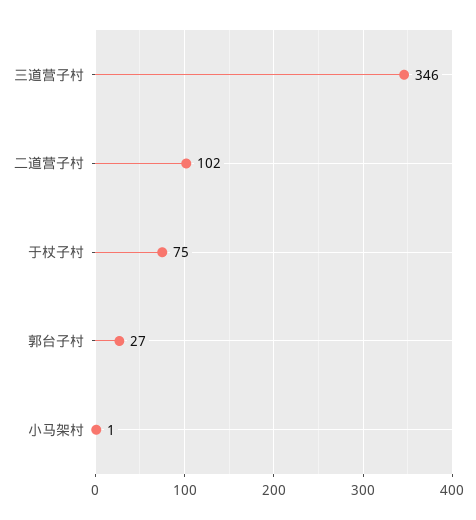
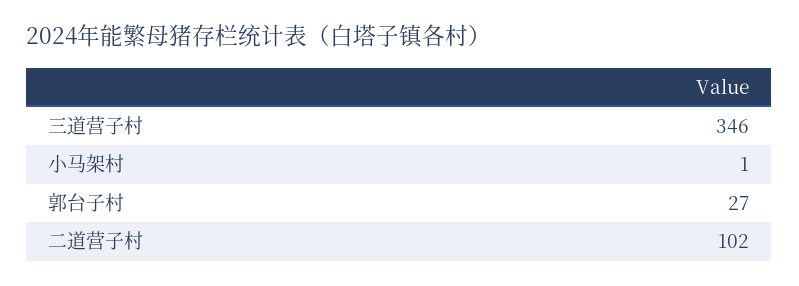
  {
    "三道营子村": 346,
    "二道营子村": 102,
-   "于杖子村": 75,
    "郭台子村": 27,
    "小马架村": 1
  }

